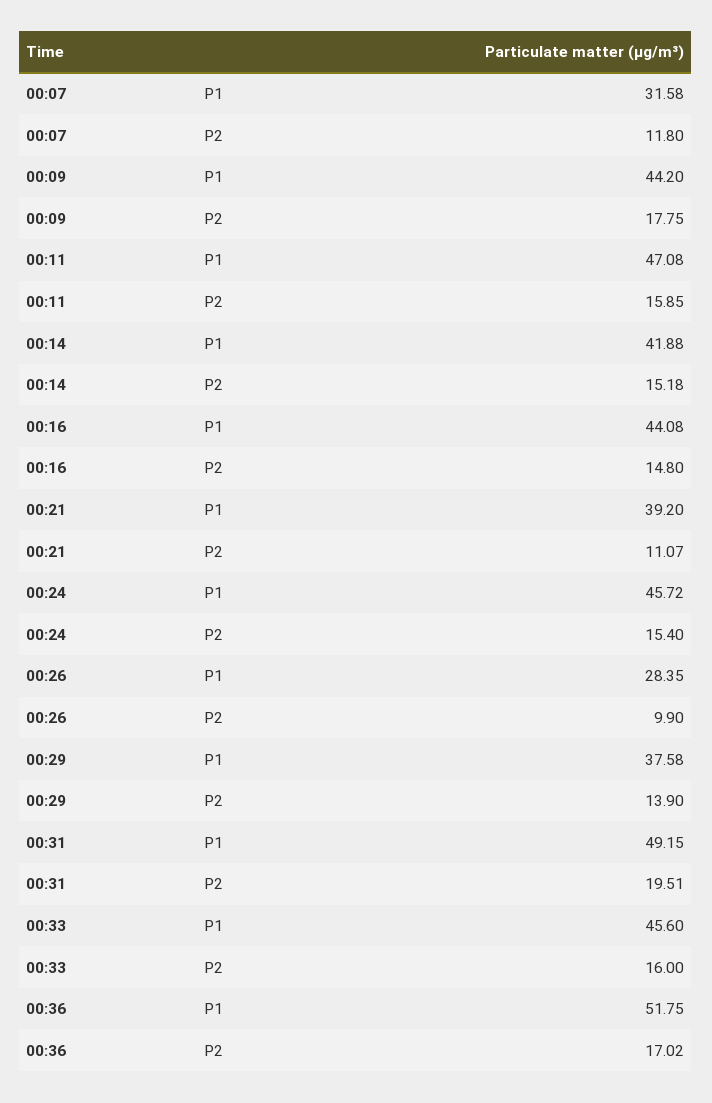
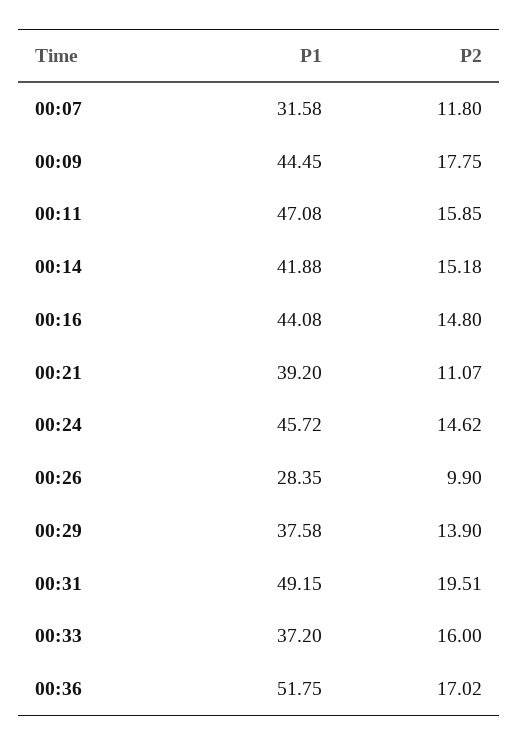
  {
    "00:07": {
      "P1": 31.58,
      "P2": 11.8
    },
    "00:09": {
-     "P1": 44.2,
+     "P1": 44.45,
      "P2": 17.75
    },
    "00:11": {
      "P1": 47.08,
      "P2": 15.85
    },
    "00:14": {
      "P1": 41.88,
      "P2": 15.18
    },
    "00:16": {
      "P1": 44.08,
      "P2": 14.8
    },
    "00:21": {
      "P1": 39.2,
      "P2": 11.07
    },
    "00:24": {
      "P1": 45.72,
-     "P2": 15.4
+     "P2": 14.62
    },
    "00:26": {
      "P1": 28.35,
      "P2": 9.9
    },
    "00:29": {
      "P1": 37.58,
      "P2": 13.9
    },
    "00:31": {
      "P1": 49.15,
      "P2": 19.51
    },
    "00:33": {
-     "P1": 45.6,
+     "P1": 37.2,
      "P2": 16
    },
    "00:36": {
      "P1": 51.75,
      "P2": 17.02
    }
  }

